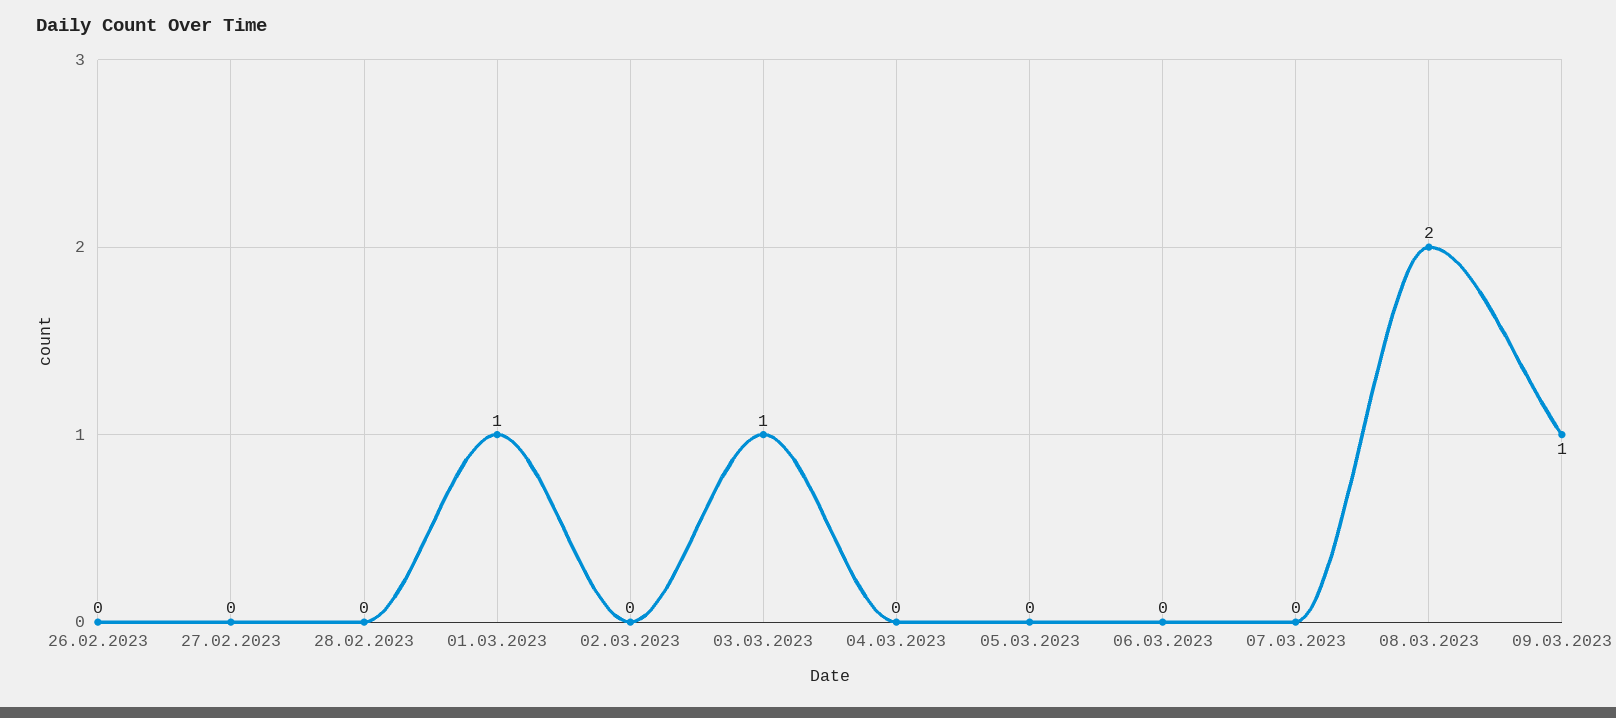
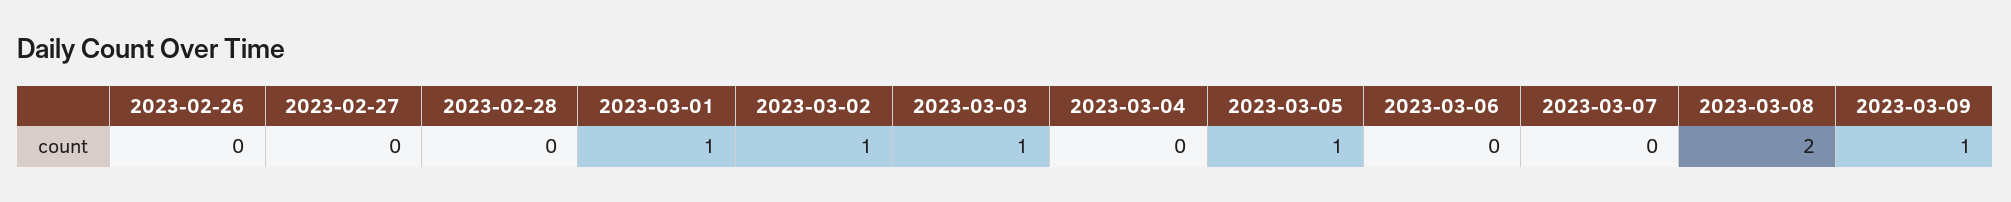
  {
    "26.02.2023": 0,
    "27.02.2023": 0,
    "28.02.2023": 0,
    "01.03.2023": 1,
-   "02.03.2023": 0,
+   "02.03.2023": 1,
    "03.03.2023": 1,
    "04.03.2023": 0,
-   "05.03.2023": 0,
+   "05.03.2023": 1,
    "06.03.2023": 0,
    "07.03.2023": 0,
    "08.03.2023": 2,
    "09.03.2023": 1
  }

